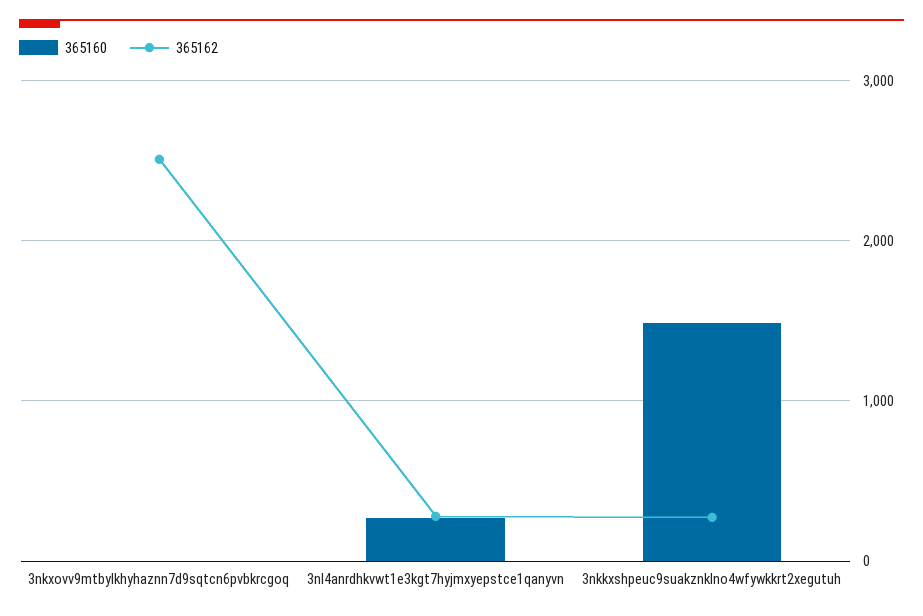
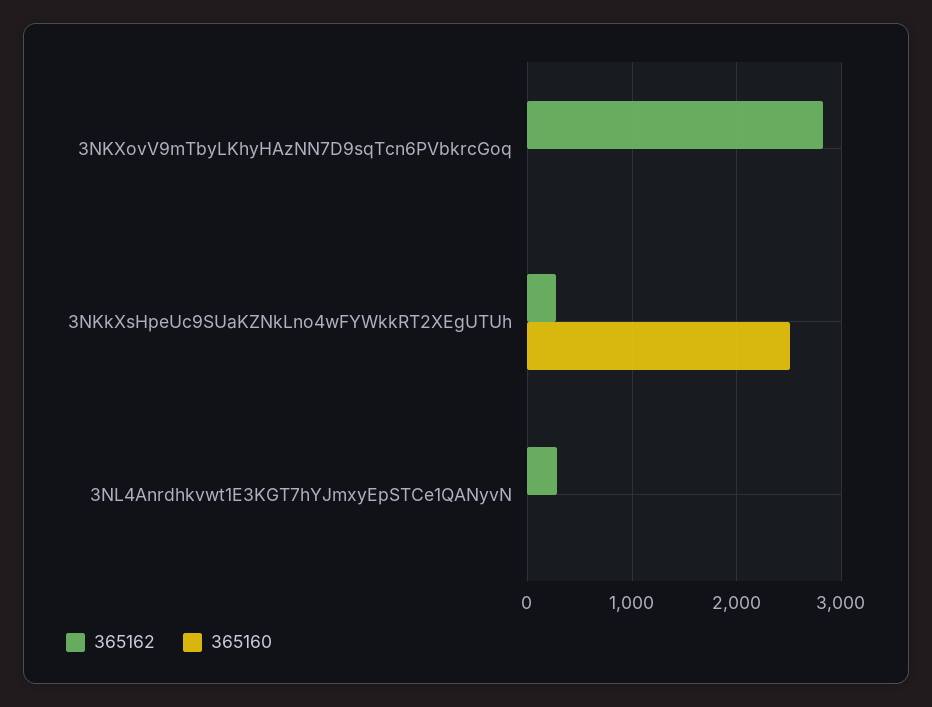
  {
    "365160": {
      "3nkxovv9mtbylkhyhaznn7d9sqtcn6pvbkrcgoq": 0,
-     "3nl4anrdhkvwt1e3kgt7hyjmxyepstce1qanyvn": 300,
+     "3nl4anrdhkvwt1e3kgt7hyjmxyepstce1qanyvn": 0,
-     "3nkkxshpeuc9suakznklno4wfywkkrt2xegutuh": 1500
+     "3nkkxshpeuc9suakznklno4wfywkkrt2xegutuh": 2500
    },
    "365162": {
-     "3nkxovv9mtbylkhyhaznn7d9sqtcn6pvbkrcgoq": 2500,
+     "3nkxovv9mtbylkhyhaznn7d9sqtcn6pvbkrcgoq": 2800,
      "3nl4anrdhkvwt1e3kgt7hyjmxyepstce1qanyvn": 300,
      "3nkkxshpeuc9suakznklno4wfywkkrt2xegutuh": 300
    }
  }

